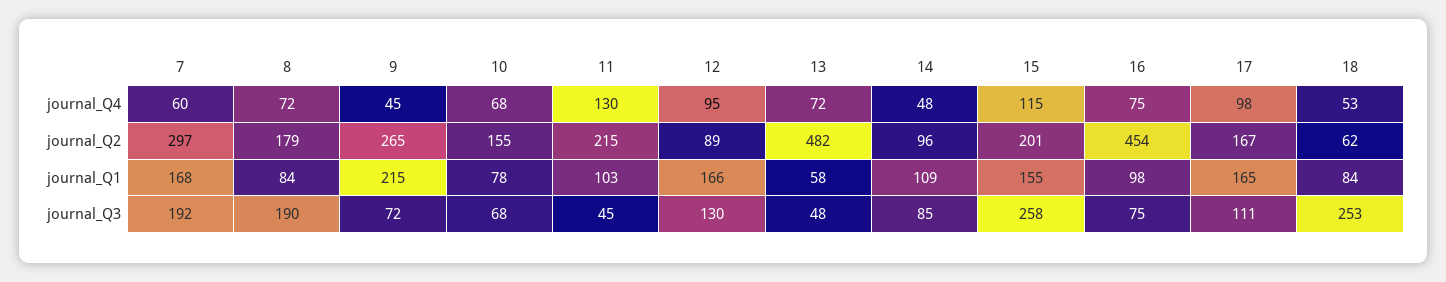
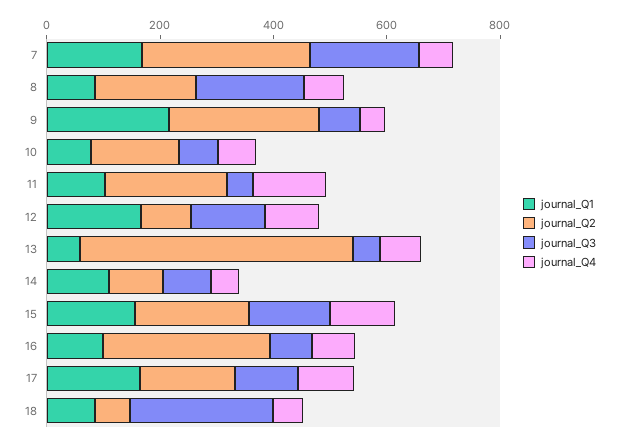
  {
    "journal_Q4": {
      "7": 60,
      "8": 72,
      "9": 45,
      "10": 68,
      "11": 130,
      "12": 95,
      "13": 72,
      "14": 48,
      "15": 115,
      "16": 75,
      "17": 98,
      "18": 53
    },
    "journal_Q2": {
      "7": 297,
      "8": 179,
      "9": 265,
      "10": 155,
      "11": 215,
      "12": 89,
      "13": 482,
      "14": 96,
      "15": 201,
-     "16": 454,
+     "16": 300,
      "17": 167,
      "18": 62
    },
    "journal_Q1": {
      "7": 168,
      "8": 84,
      "9": 215,
      "10": 78,
      "11": 103,
      "12": 166,
      "13": 58,
      "14": 109,
      "15": 155,
      "16": 98,
      "17": 165,
      "18": 84
    },
    "journal_Q3": {
      "7": 192,
      "8": 190,
      "9": 72,
      "10": 68,
      "11": 45,
      "12": 130,
      "13": 48,
      "14": 85,
-     "15": 258,
+     "15": 150,
      "16": 75,
      "17": 111,
      "18": 253
    }
  }

